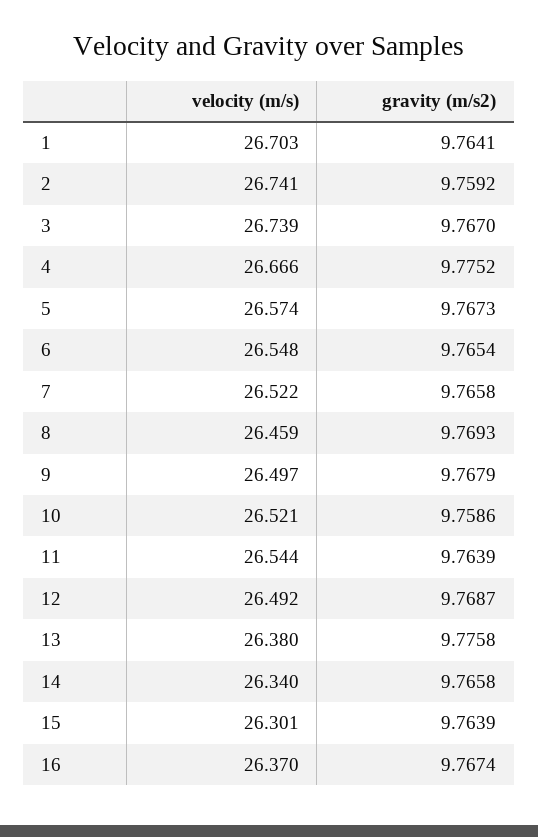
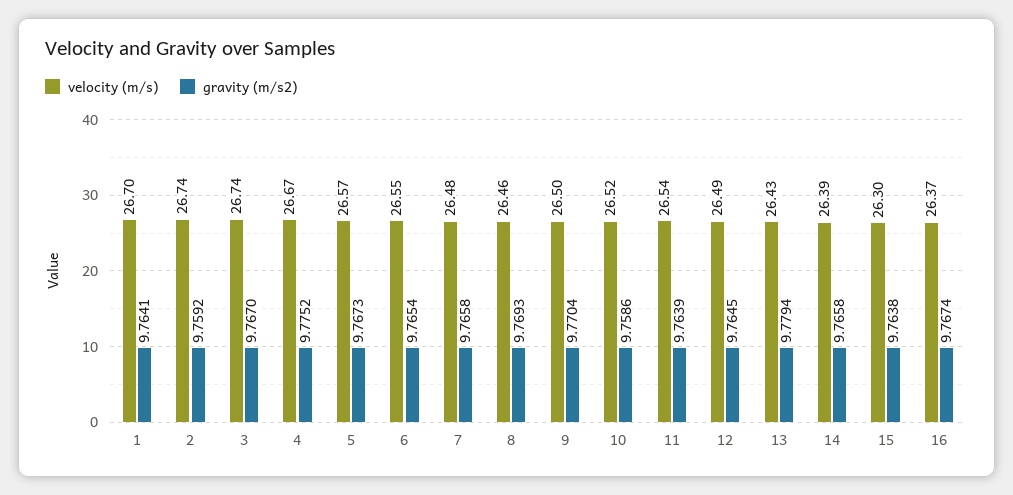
  {
    "velocity (m/s)": {
      "1": 26.703,
      "2": 26.741,
      "3": 26.739,
      "4": 26.666,
      "5": 26.574,
      "6": 26.548,
-     "7": 26.522,
+     "7": 26.48,
      "8": 26.459,
      "9": 26.497,
      "10": 26.521,
      "11": 26.544,
      "12": 26.492,
-     "13": 26.38,
+     "13": 26.43,
-     "14": 26.34,
+     "14": 26.39,
      "15": 26.301,
      "16": 26.37
    },
    "gravity (m/s2)": {
      "1": 9.7641,
      "2": 9.7592,
      "3": 9.767,
      "4": 9.7752,
      "5": 9.7673,
      "6": 9.7654,
      "7": 9.7658,
      "8": 9.7693,
-     "9": 9.7679,
+     "9": 9.7704,
      "10": 9.7586,
      "11": 9.7639,
-     "12": 9.7687,
+     "12": 9.7645,
-     "13": 9.7758,
+     "13": 9.7794,
      "14": 9.7658,
-     "15": 9.7639,
+     "15": 9.7638,
      "16": 9.7674
    }
  }

